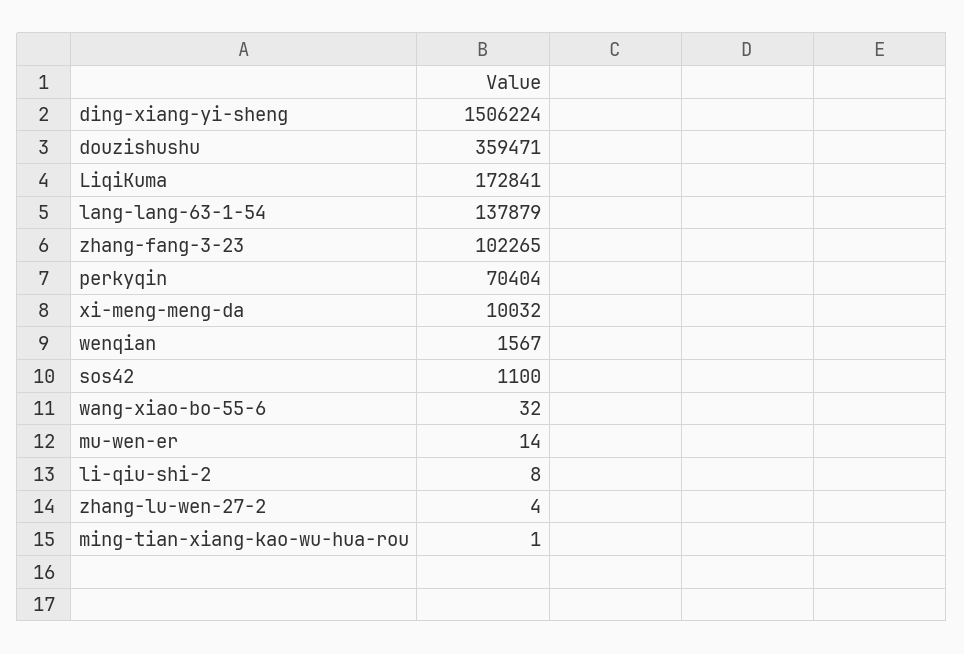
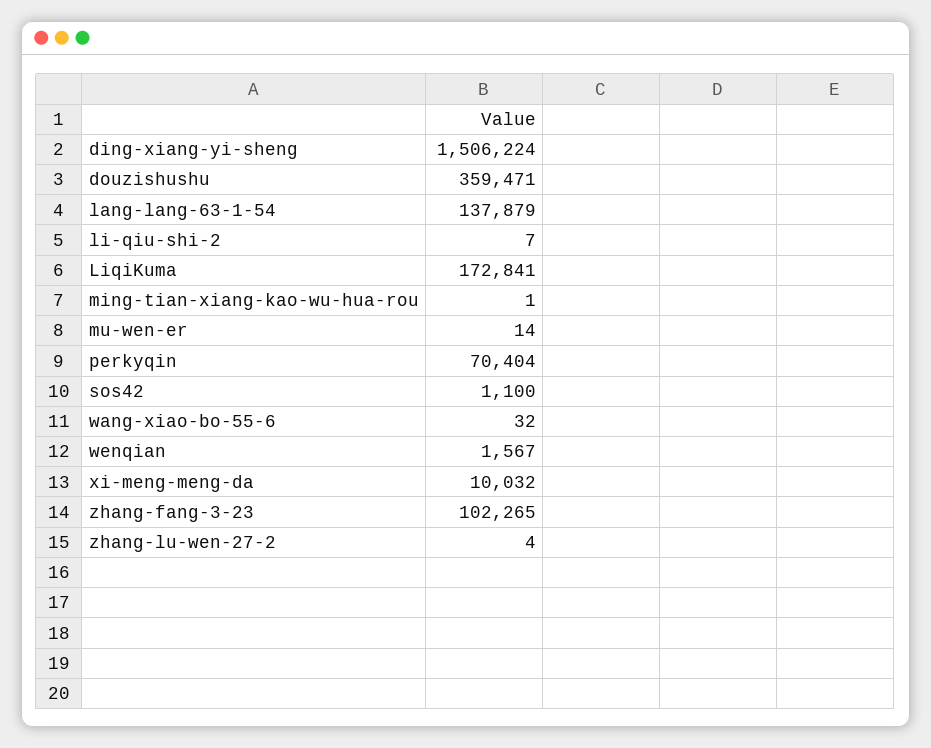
  {
    "ding-xiang-yi-sheng": 1506224,
    "douzishushu": 359471,
    "LiqiKuma": 172841,
    "lang-lang-63-1-54": 137879,
    "zhang-fang-3-23": 102265,
    "perkyqin": 70404,
    "xi-meng-meng-da": 10032,
    "wenqian": 1567,
    "sos42": 1100,
    "wang-xiao-bo-55-6": 32,
    "mu-wen-er": 14,
-   "li-qiu-shi-2": 8,
+   "li-qiu-shi-2": 7,
    "zhang-lu-wen-27-2": 4,
    "ming-tian-xiang-kao-wu-hua-rou": 1
  }

